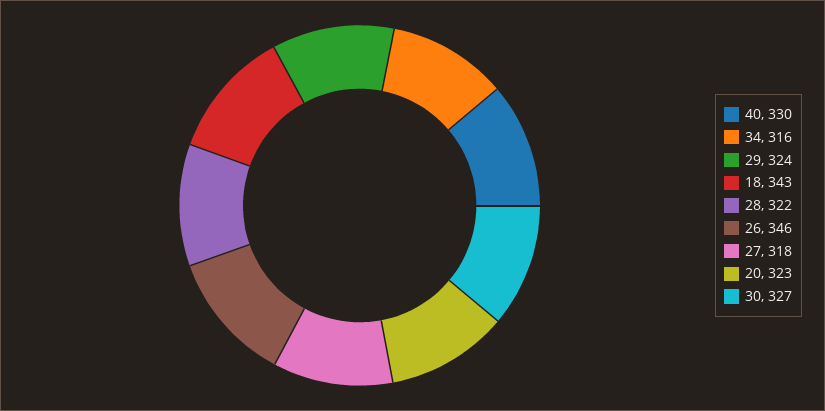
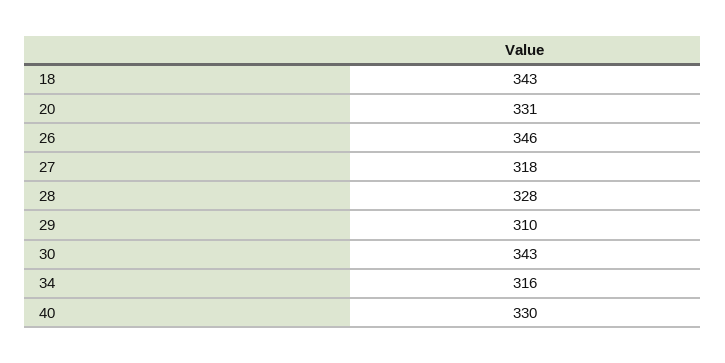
  {
    "40": 330,
    "34": 316,
-   "29": 324,
+   "29": 310,
    "18": 343,
-   "28": 322,
+   "28": 328,
    "26": 346,
    "27": 318,
-   "20": 323,
+   "20": 331,
-   "30": 327
+   "30": 343
  }

